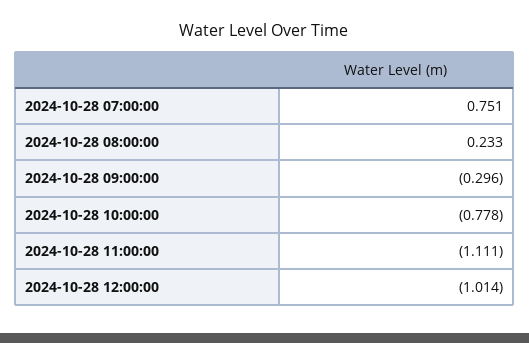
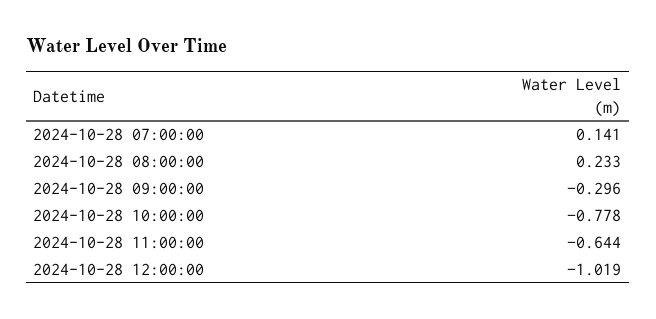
  {
-   "2024-10-28 07:00:00": 0.751,
+   "2024-10-28 07:00:00": 0.141,
    "2024-10-28 08:00:00": 0.233,
    "2024-10-28 09:00:00": -0.296,
    "2024-10-28 10:00:00": -0.778,
-   "2024-10-28 11:00:00": -1.111,
+   "2024-10-28 11:00:00": -0.644,
-   "2024-10-28 12:00:00": -1.014
+   "2024-10-28 12:00:00": -1.019
  }

